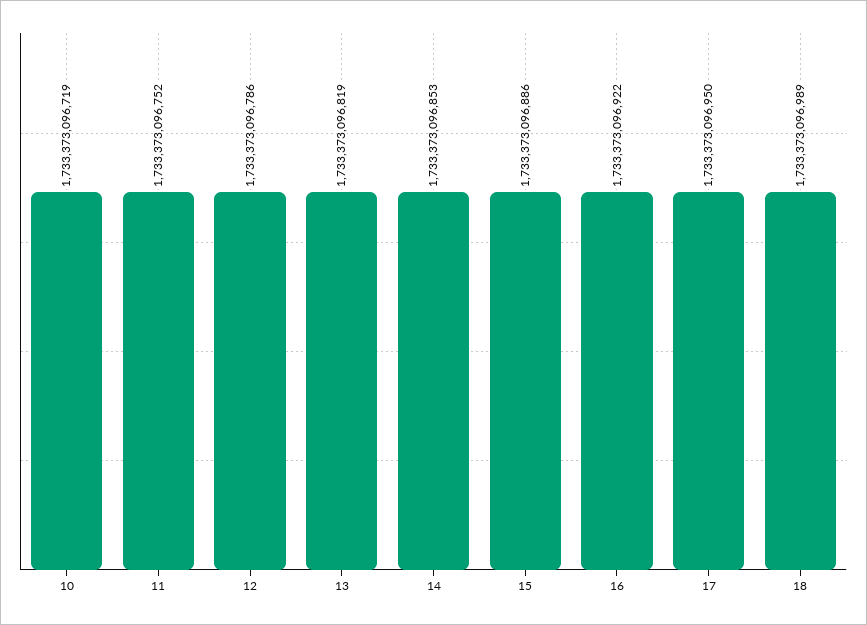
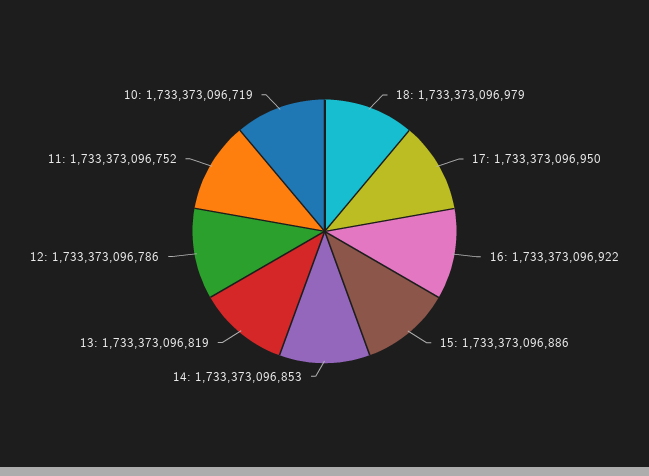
  {
    "10": 1733373096719,
    "11": 1733373096752,
    "12": 1733373096786,
    "13": 1733373096819,
    "14": 1733373096853,
    "15": 1733373096886,
    "16": 1733373096922,
    "17": 1733373096950,
-   "18": 1733373096989
+   "18": 1733373096979
  }

